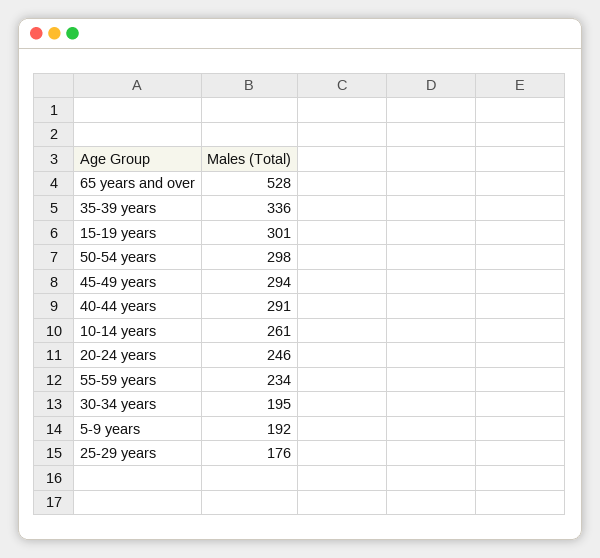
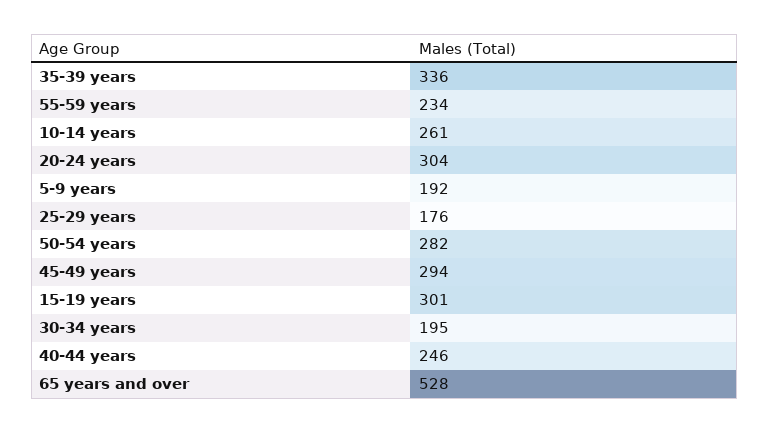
  {
    "65 years and over": 528,
    "35-39 years": 336,
    "15-19 years": 301,
-   "50-54 years": 298,
+   "50-54 years": 282,
    "45-49 years": 294,
-   "40-44 years": 291,
+   "40-44 years": 246,
    "10-14 years": 261,
-   "20-24 years": 246,
+   "20-24 years": 304,
    "55-59 years": 234,
    "30-34 years": 195,
    "5-9 years": 192,
    "25-29 years": 176
  }

